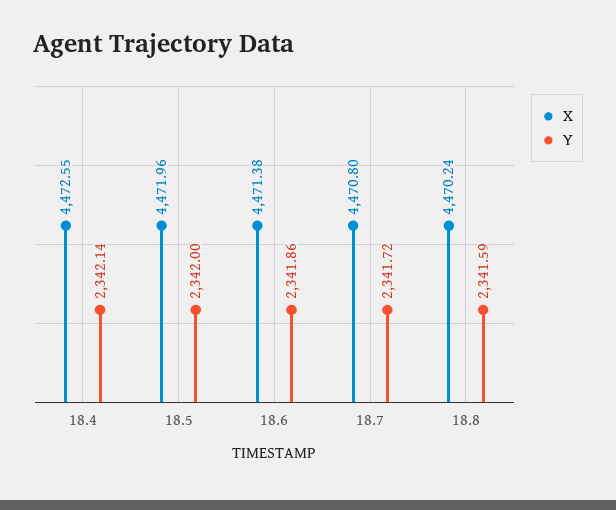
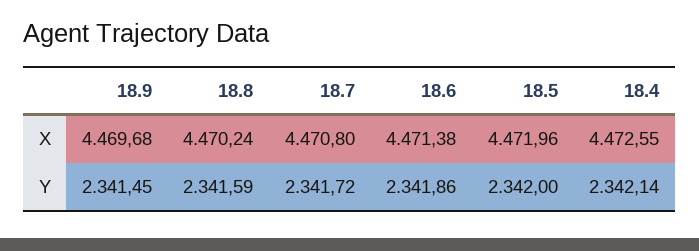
  {
    "X": {
      "18.4": 4472.55,
      "18.5": 4471.96,
      "18.6": 4471.38,
      "18.7": 4470.8,
-     "18.8": 4470.24
+     "18.8": 4470.24,
+     "18.9": 4469.68
    },
    "Y": {
      "18.4": 2342.14,
      "18.5": 2342,
      "18.6": 2341.86,
      "18.7": 2341.72,
-     "18.8": 2341.59
+     "18.8": 2341.59,
+     "18.9": 2341.45
    }
  }

